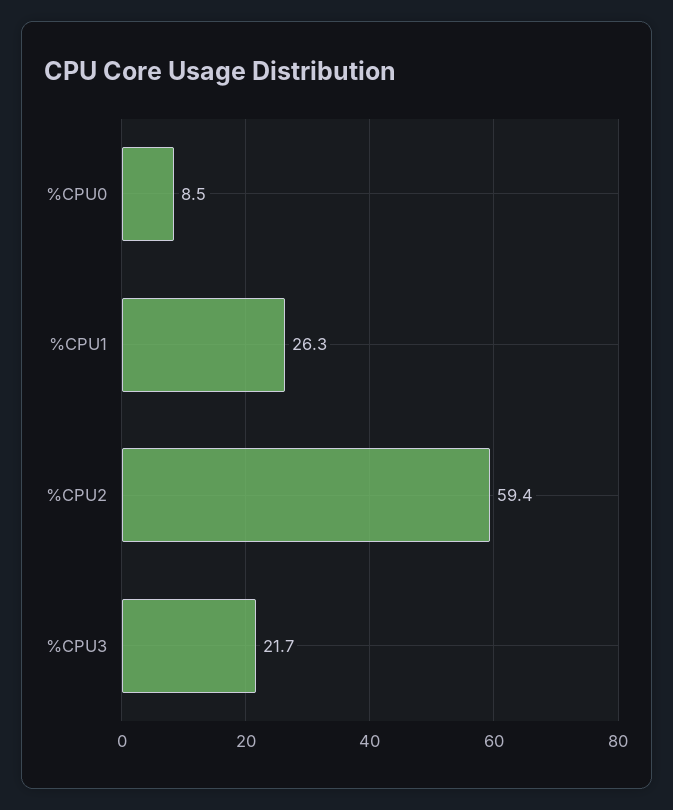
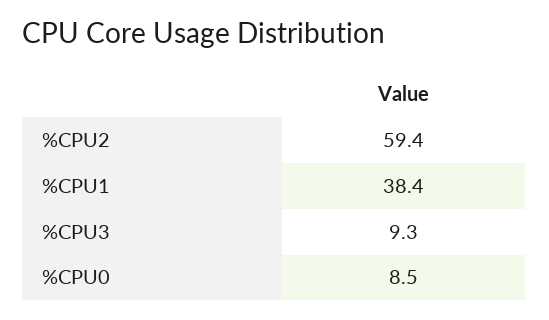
  {
    "%CPU0": 8.5,
-   "%CPU1": 26.3,
+   "%CPU1": 38.4,
    "%CPU2": 59.4,
-   "%CPU3": 21.7
+   "%CPU3": 9.3
  }

